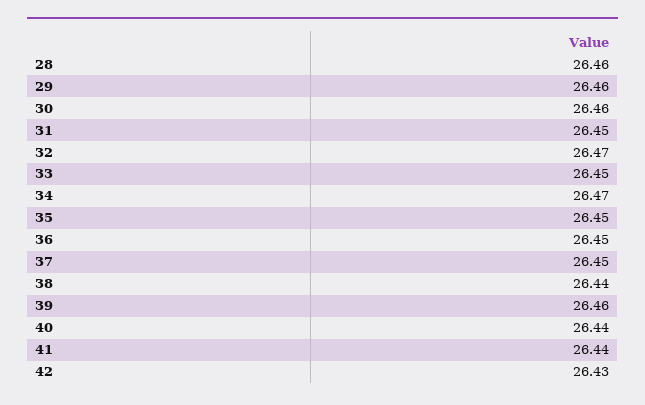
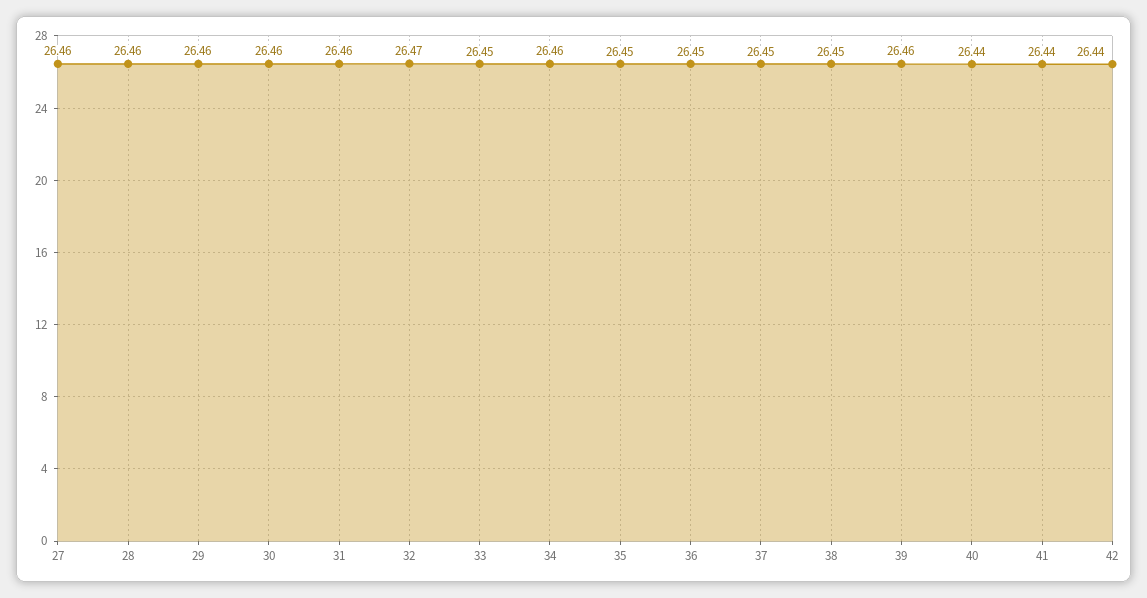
  {
    "28": 26.46,
    "29": 26.46,
    "30": 26.46,
-   "31": 26.45,
+   "31": 26.46,
    "32": 26.47,
    "33": 26.45,
-   "34": 26.47,
+   "34": 26.46,
    "35": 26.45,
    "36": 26.45,
    "37": 26.45,
-   "38": 26.44,
+   "38": 26.45,
    "39": 26.46,
    "40": 26.44,
    "41": 26.44,
-   "42": 26.43
+   "42": 26.44,
+   "27": 26.46
  }

